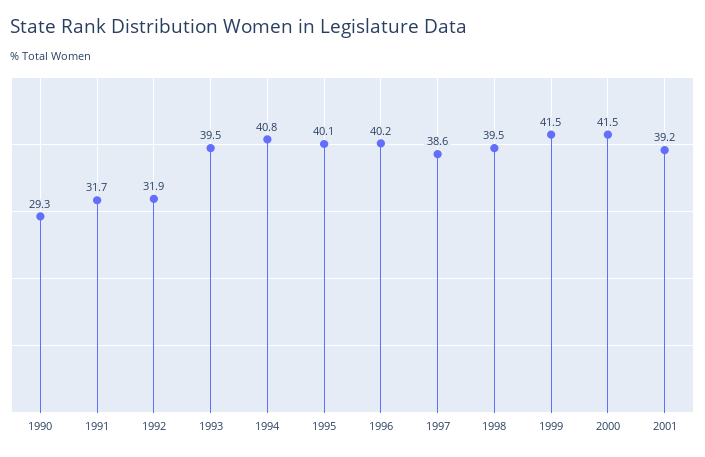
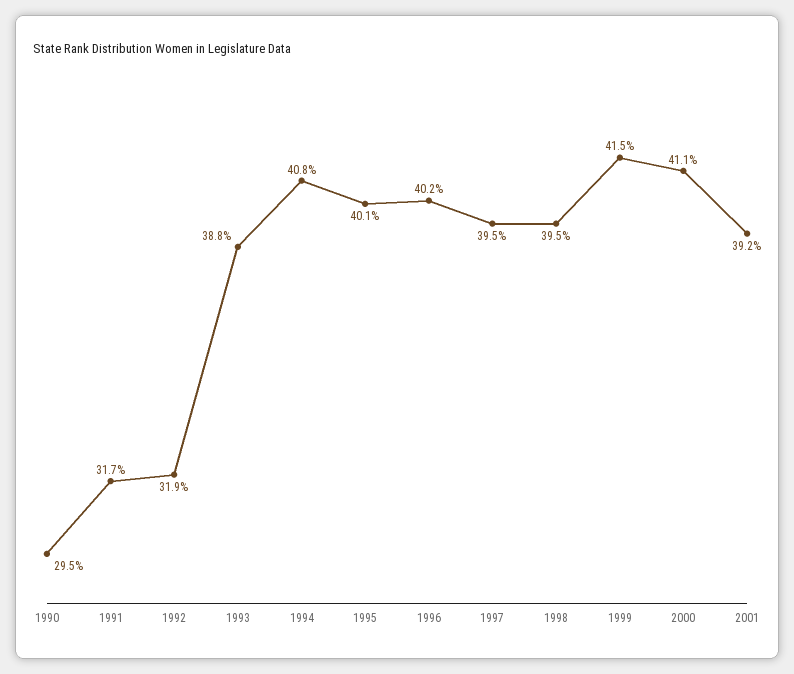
  {
-   "1990": 29.3,
+   "1990": 29.5,
    "1991": 31.7,
    "1992": 31.9,
-   "1993": 39.5,
+   "1993": 38.8,
    "1994": 40.8,
    "1995": 40.1,
    "1996": 40.2,
-   "1997": 38.6,
+   "1997": 39.5,
    "1998": 39.5,
    "1999": 41.5,
-   "2000": 41.5,
+   "2000": 41.1,
    "2001": 39.2
  }

